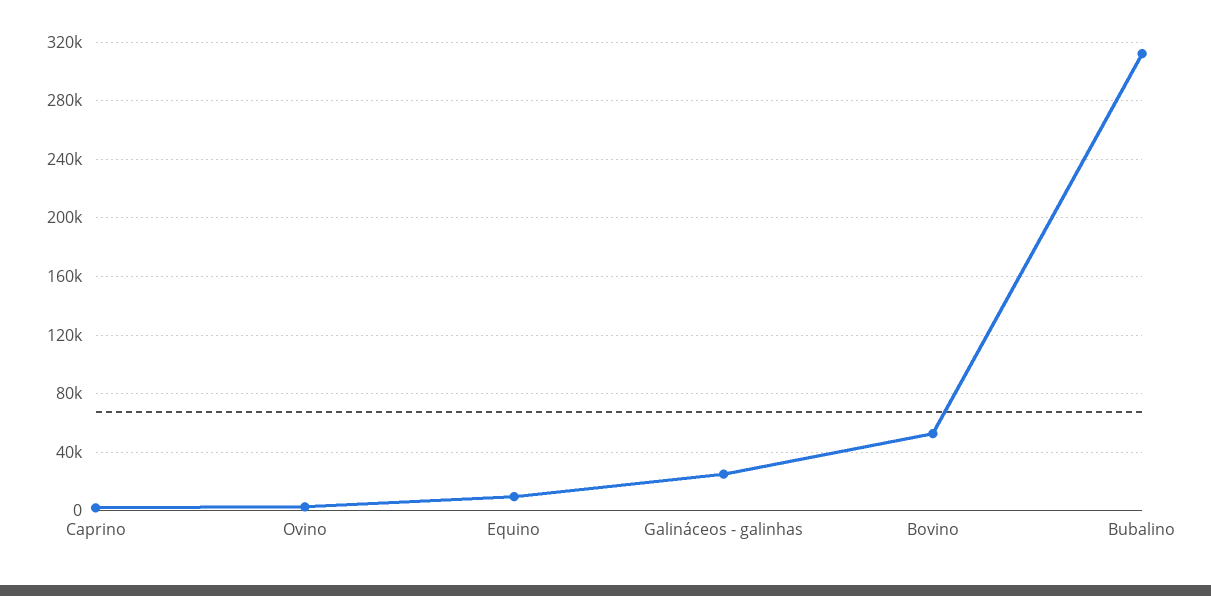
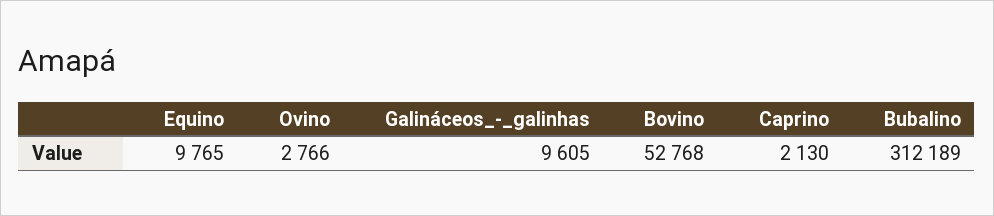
  {
    "Caprino": 2130,
    "Ovino": 2766,
    "Equino": 9765,
-   "Galináceos - galinhas": 25000,
+   "Galináceos - galinhas": 9605,
    "Bovino": 52768,
    "Bubalino": 312189
  }

